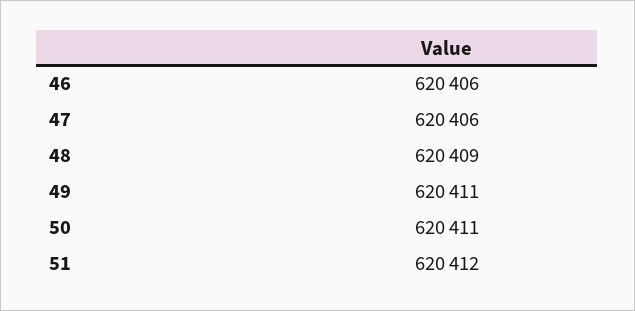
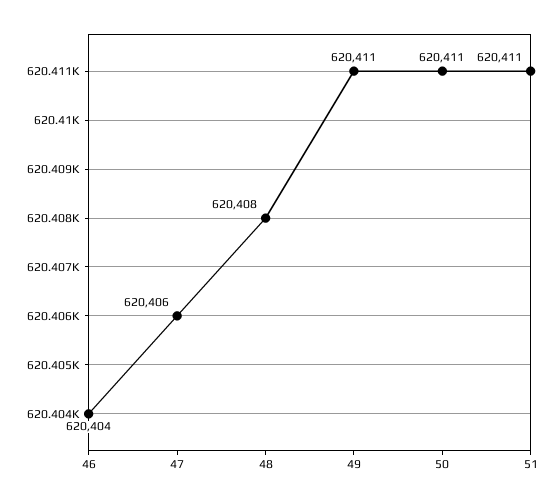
  {
-   "46": 620406,
+   "46": 620404,
    "47": 620406,
-   "48": 620409,
+   "48": 620408,
    "49": 620411,
    "50": 620411,
-   "51": 620412
+   "51": 620411
  }

